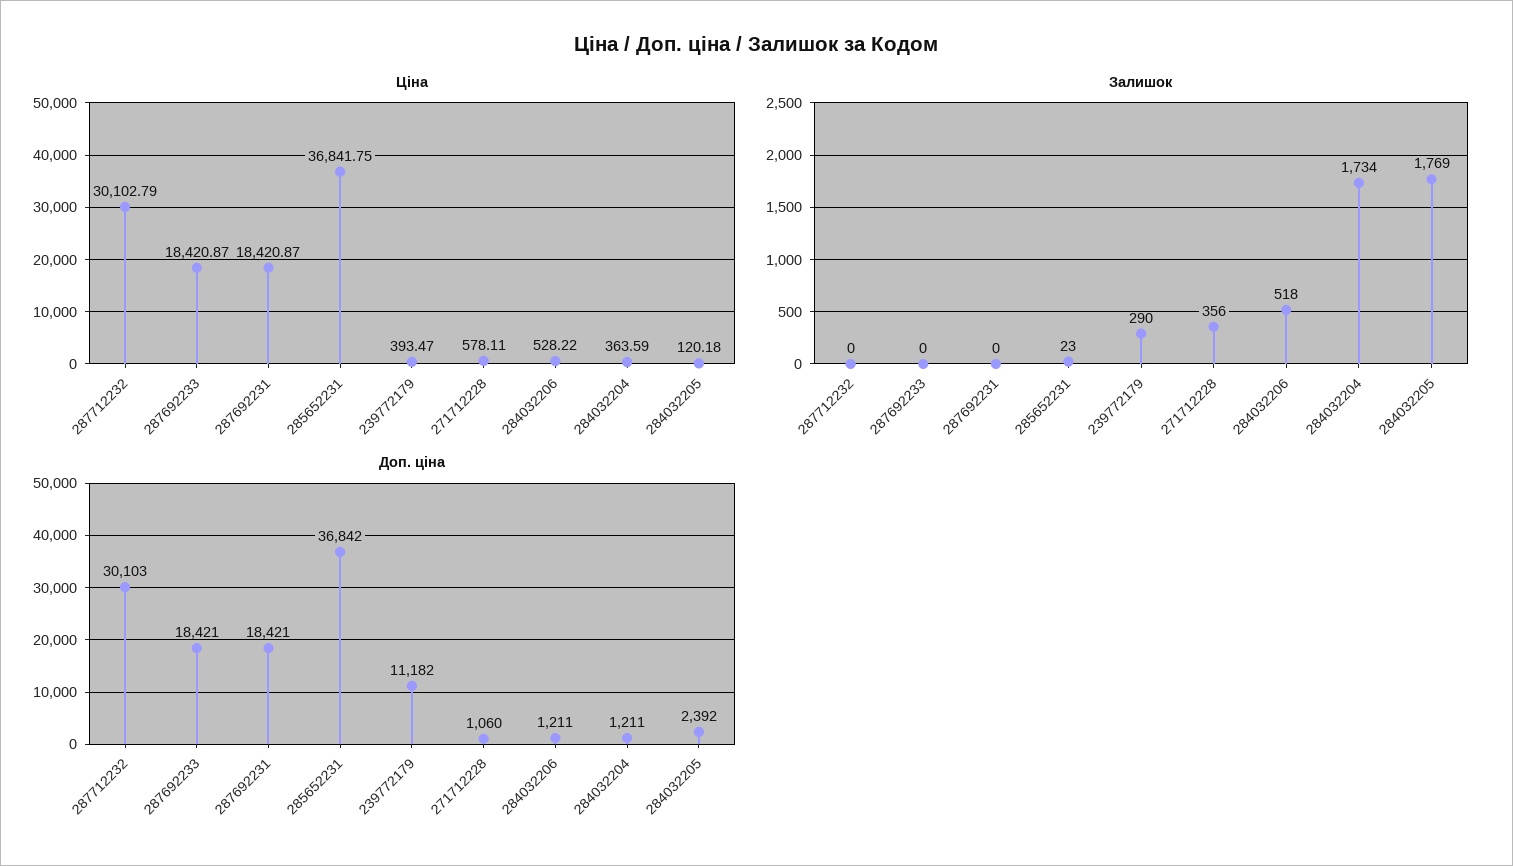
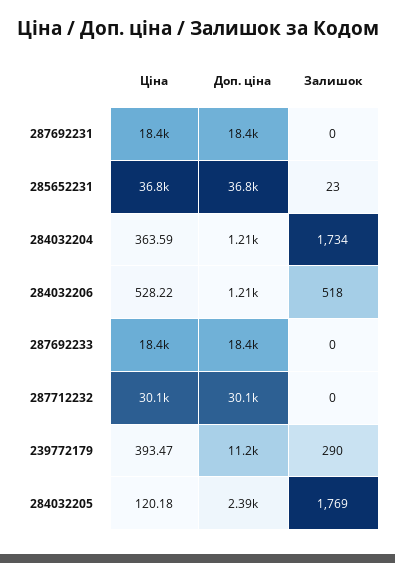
  {
    "Ціна": {
      "287712232": 30102.79,
      "287692233": 18420.87,
      "287692231": 18420.87,
      "285652231": 36841.75,
      "239772179": 393.47,
-     "271712228": 578.11,
      "284032206": 528.22,
      "284032204": 363.59,
      "284032205": 120.18
    },
    "Залишок": {
      "287712232": 0,
      "287692233": 0,
      "287692231": 0,
      "285652231": 23,
      "239772179": 290,
-     "271712228": 356,
      "284032206": 518,
      "284032204": 1734,
      "284032205": 1769
    },
    "Доп. ціна": {
      "287712232": 30103,
      "287692233": 18421,
      "287692231": 18421,
      "285652231": 36842,
      "239772179": 11182,
-     "271712228": 1060,
      "284032206": 1211,
      "284032204": 1211,
      "284032205": 2392
    }
  }

